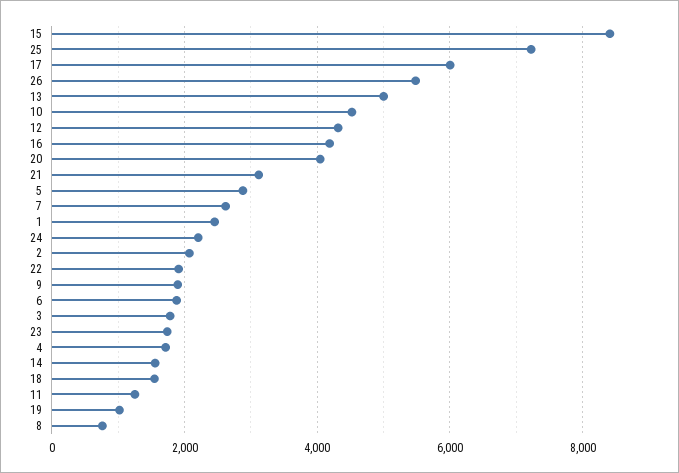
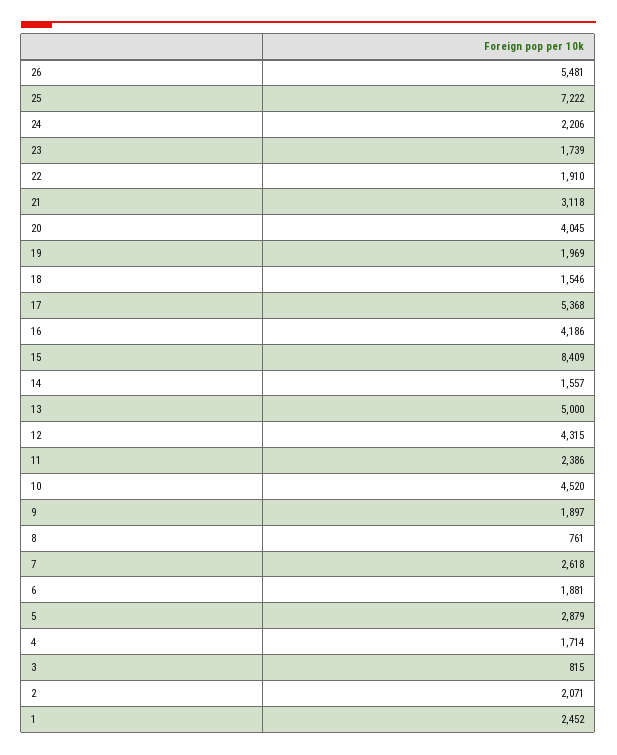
  {
    "15": 8409,
    "25": 7222,
-   "17": 6000,
+   "17": 5368,
    "26": 5481,
    "13": 5000,
    "10": 4520,
    "12": 4315,
    "16": 4186,
    "20": 4045,
    "21": 3118,
    "5": 2879,
    "7": 2618,
    "1": 2452,
    "24": 2206,
    "2": 2071,
    "22": 1910,
    "9": 1897,
    "6": 1881,
-   "3": 1800,
+   "3": 815,
    "23": 1739,
    "4": 1714,
    "14": 1557,
    "18": 1546,
-   "11": 1200,
+   "11": 2386,
-   "19": 1000,
+   "19": 1969,
    "8": 761
  }

